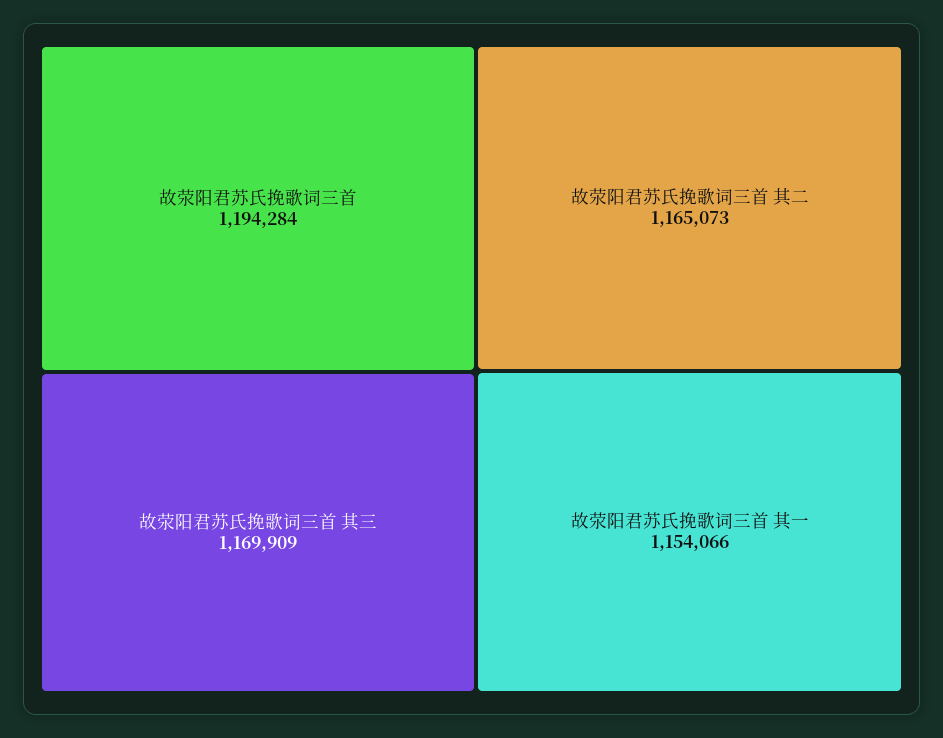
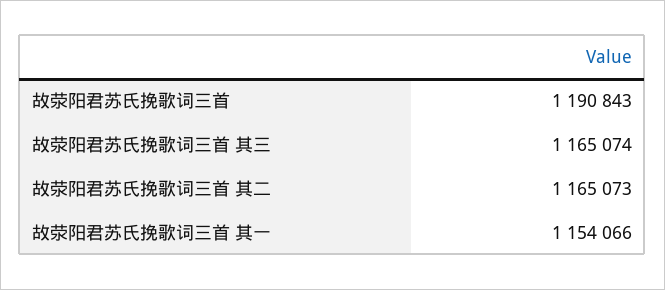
  {
-   "故荥阳君苏氏挽歌词三首": 1194284,
+   "故荥阳君苏氏挽歌词三首": 1190843,
-   "故荥阳君苏氏挽歌词三首 其三": 1169909,
+   "故荥阳君苏氏挽歌词三首 其三": 1165074,
    "故荥阳君苏氏挽歌词三首 其二": 1165073,
    "故荥阳君苏氏挽歌词三首 其一": 1154066
  }

